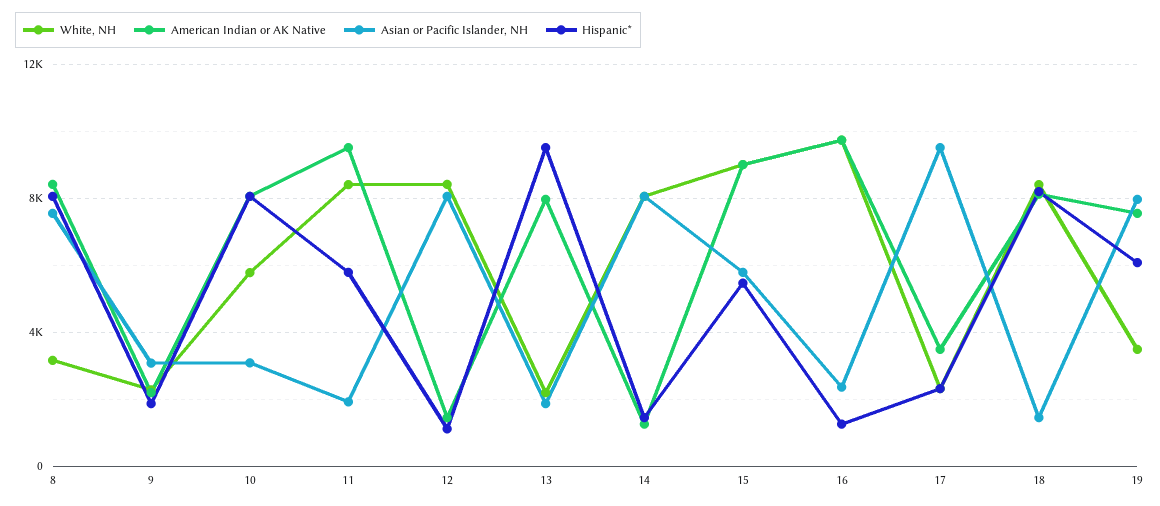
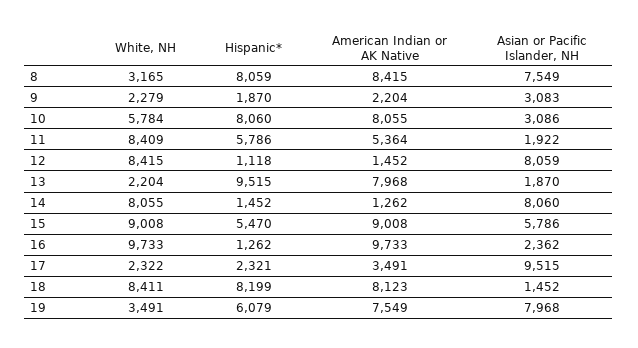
  {
    "White, NH": {
      "8": 3165,
      "9": 2279,
      "10": 5784,
      "11": 8409,
      "12": 8415,
      "13": 2204,
      "14": 8055,
      "15": 9008,
      "16": 9733,
      "17": 2322,
      "18": 8411,
      "19": 3491
    },
    "American Indian or AK Native": {
      "8": 8415,
      "9": 2204,
      "10": 8055,
-     "11": 9500,
+     "11": 5364,
      "12": 1452,
      "13": 7968,
      "14": 1262,
      "15": 9008,
      "16": 9733,
      "17": 3491,
      "18": 8123,
      "19": 7549
    },
    "Asian or Pacific Islander, NH": {
      "8": 7549,
      "9": 3083,
      "10": 3086,
      "11": 1922,
      "12": 8059,
      "13": 1870,
      "14": 8060,
      "15": 5786,
      "16": 2362,
      "17": 9515,
      "18": 1452,
      "19": 7968
    },
    "Hispanic*": {
      "8": 8059,
      "9": 1870,
      "10": 8060,
      "11": 5786,
      "12": 1118,
      "13": 9515,
      "14": 1452,
      "15": 5470,
      "16": 1262,
      "17": 2321,
      "18": 8199,
      "19": 6079
    }
  }

